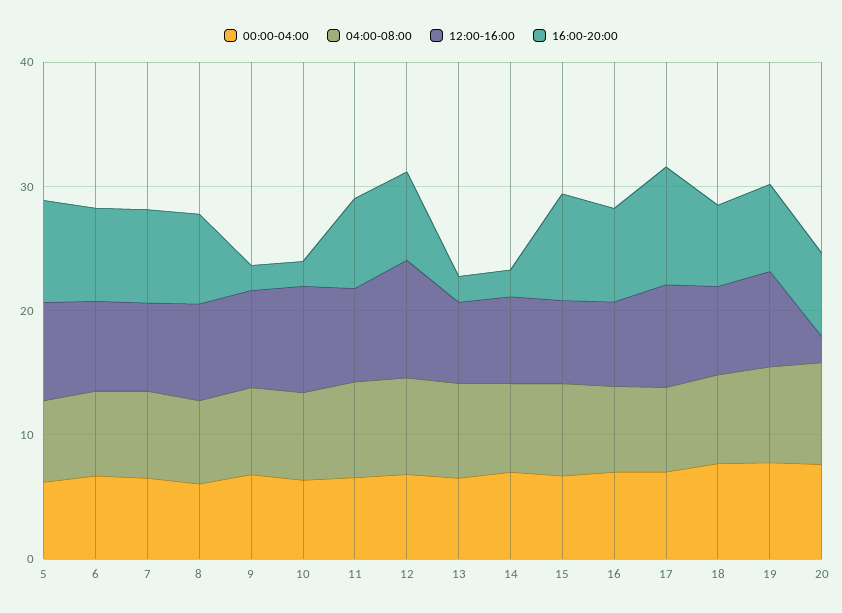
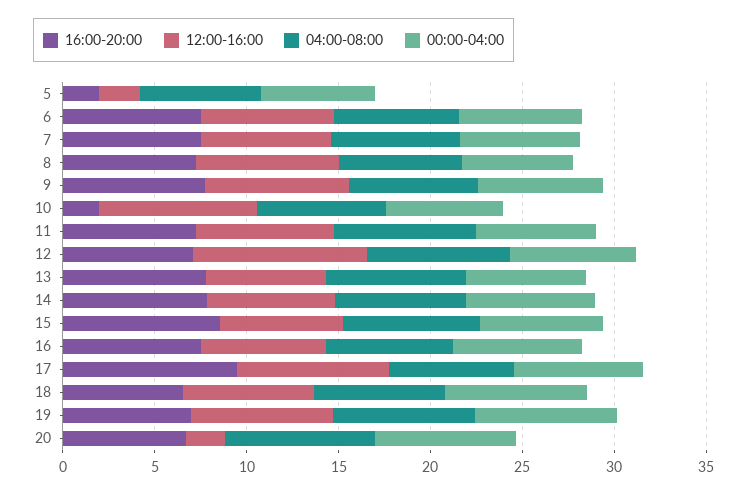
  {
    "00:00-04:00": {
      "5": 6,
      "6": 7,
      "7": 7,
      "8": 6,
      "9": 7,
      "10": 6,
      "11": 7,
      "12": 7,
      "13": 7,
      "14": 7,
      "15": 7,
      "16": 7,
      "17": 7,
      "18": 8,
      "19": 8,
      "20": 8
    },
    "04:00-08:00": {
      "5": 7,
      "6": 7,
      "7": 7,
      "8": 7,
      "9": 7,
      "10": 7,
      "11": 8,
      "12": 8,
      "13": 8,
      "14": 7,
      "15": 7,
      "16": 7,
      "17": 7,
      "18": 7,
      "19": 8,
      "20": 8
    },
    "12:00-16:00": {
-     "5": 8,
+     "5": 2,
      "6": 7,
      "7": 7,
      "8": 8,
      "9": 8,
      "10": 9,
      "11": 8,
      "12": 9,
      "13": 7,
      "14": 7,
      "15": 7,
      "16": 7,
      "17": 8,
      "18": 7,
      "19": 8,
      "20": 2
    },
    "16:00-20:00": {
-     "5": 8,
+     "5": 2,
      "6": 8,
      "7": 8,
      "8": 7,
-     "9": 2,
+     "9": 8,
      "10": 2,
      "11": 7,
      "12": 7,
-     "13": 2,
+     "13": 8,
-     "14": 2,
+     "14": 8,
      "15": 9,
      "16": 8,
      "17": 9,
      "18": 7,
      "19": 7,
      "20": 7
    }
  }

